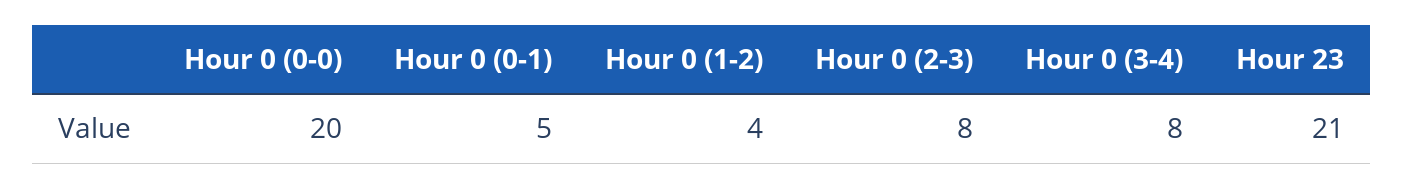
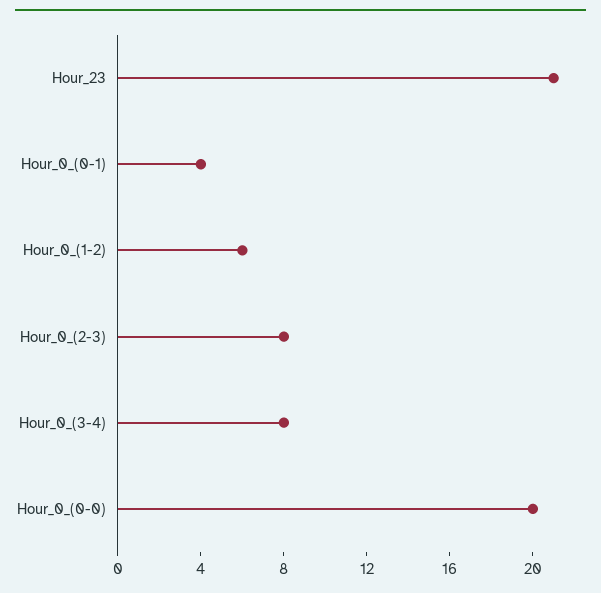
  {
    "Hour 0 (0-0)": 20,
-   "Hour 0 (0-1)": 5,
+   "Hour 0 (0-1)": 4,
-   "Hour 0 (1-2)": 4,
+   "Hour 0 (1-2)": 6,
    "Hour 0 (2-3)": 8,
    "Hour 0 (3-4)": 8,
    "Hour 23": 21
  }

